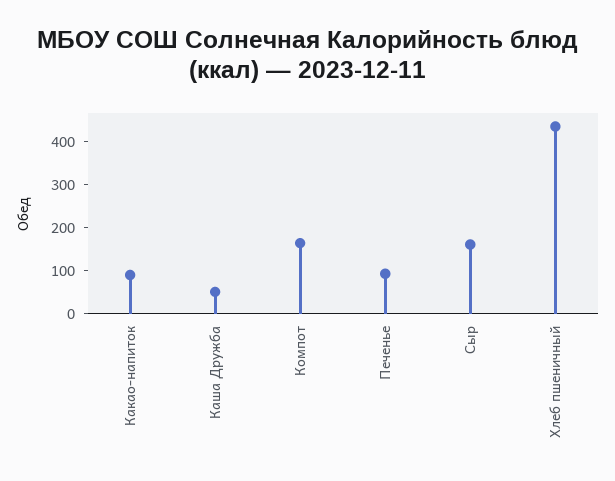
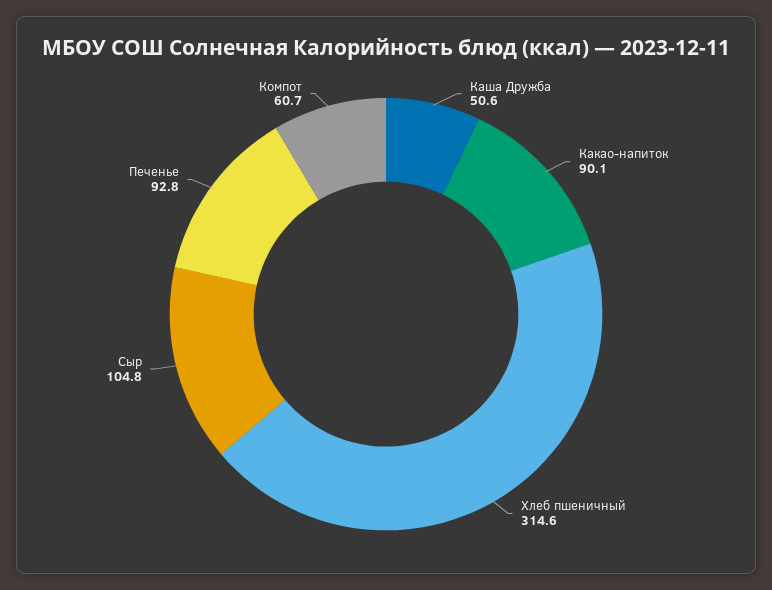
  {
    "Какао-напиток": 90.1,
    "Каша Дружба": 50.6,
-   "Компот": 160,
+   "Компот": 60.7,
    "Печенье": 92.8,
-   "Сыр": 160,
+   "Сыр": 104.8,
-   "Хлеб пшеничный": 440
+   "Хлеб пшеничный": 314.6
  }

